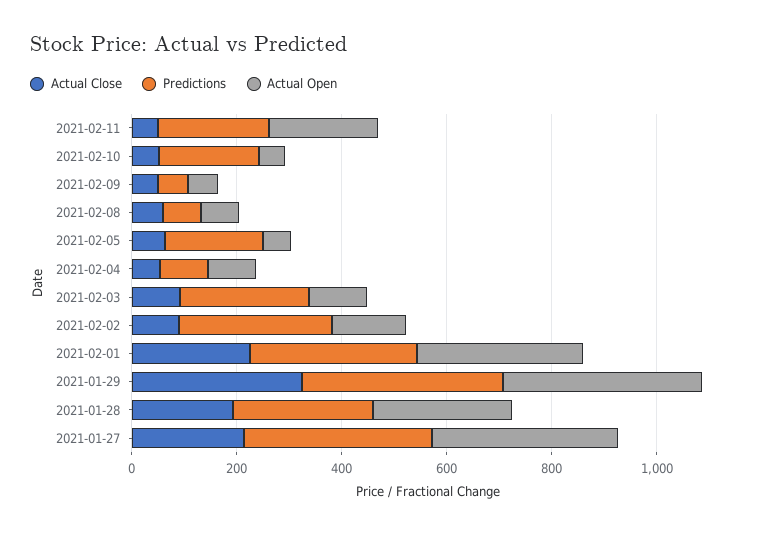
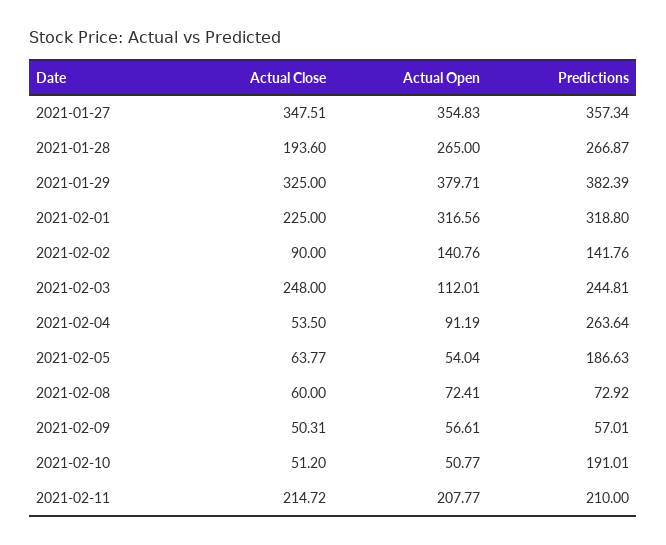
  {
    "Actual Close": {
-     "2021-02-11": 50,
+     "2021-02-11": 214.72,
      "2021-02-10": 51.2,
      "2021-02-09": 50.31,
      "2021-02-08": 60,
      "2021-02-05": 63.77,
      "2021-02-04": 53.5,
-     "2021-02-03": 100,
+     "2021-02-03": 248,
      "2021-02-02": 90,
      "2021-02-01": 225,
      "2021-01-29": 325,
      "2021-01-28": 193.6,
-     "2021-01-27": 200
+     "2021-01-27": 347.51
    },
    "Predictions": {
      "2021-02-11": 210,
      "2021-02-10": 191.01,
      "2021-02-09": 57.01,
      "2021-02-08": 72.92,
      "2021-02-05": 186.63,
-     "2021-02-04": 100,
+     "2021-02-04": 263.64,
      "2021-02-03": 244.81,
-     "2021-02-02": 300,
+     "2021-02-02": 141.76,
      "2021-02-01": 318.8,
      "2021-01-29": 382.39,
      "2021-01-28": 266.87,
      "2021-01-27": 357.34
    },
    "Actual Open": {
      "2021-02-11": 207.77,
      "2021-02-10": 50.77,
      "2021-02-09": 56.61,
      "2021-02-08": 72.41,
      "2021-02-05": 54.04,
      "2021-02-04": 91.19,
      "2021-02-03": 112.01,
      "2021-02-02": 140.76,
      "2021-02-01": 316.56,
      "2021-01-29": 379.71,
      "2021-01-28": 265,
      "2021-01-27": 354.83
    }
  }

